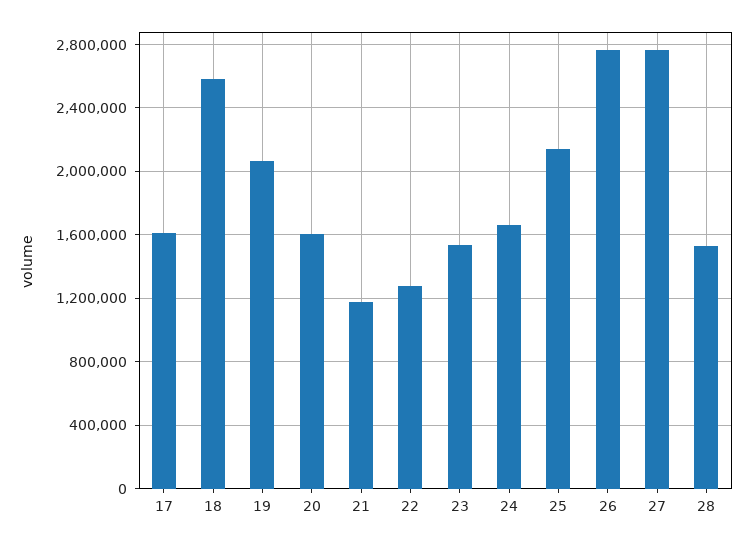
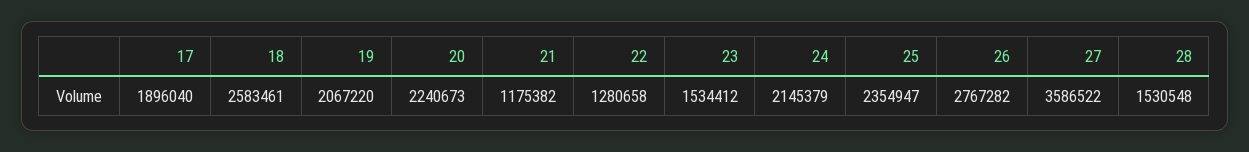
  {
-   "17": 1600000,
+   "17": 1896040,
    "18": 2583461,
    "19": 2067220,
-   "20": 1600000,
+   "20": 2240673,
    "21": 1175382,
    "22": 1280658,
    "23": 1534412,
-   "24": 1650000,
+   "24": 2145379,
-   "25": 2150000,
+   "25": 2354947,
    "26": 2767282,
-   "27": 2750000,
+   "27": 3586522,
    "28": 1530548
  }

